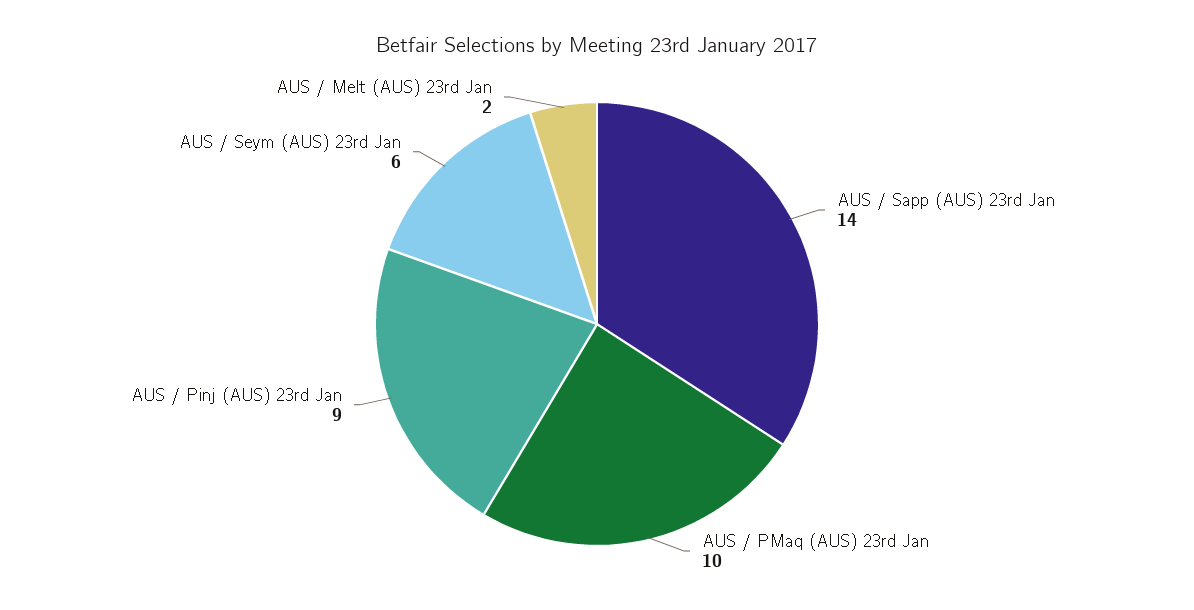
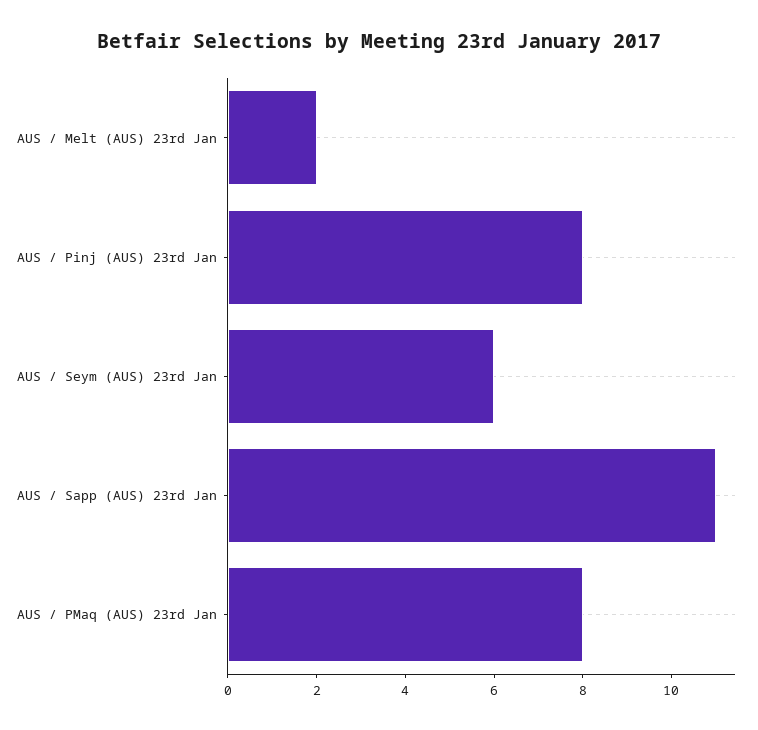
  {
-   "AUS / Sapp (AUS) 23rd Jan": 14,
+   "AUS / Sapp (AUS) 23rd Jan": 11,
-   "AUS / PMaq (AUS) 23rd Jan": 10,
+   "AUS / PMaq (AUS) 23rd Jan": 8,
-   "AUS / Pinj (AUS) 23rd Jan": 9,
+   "AUS / Pinj (AUS) 23rd Jan": 8,
    "AUS / Seym (AUS) 23rd Jan": 6,
    "AUS / Melt (AUS) 23rd Jan": 2
  }

